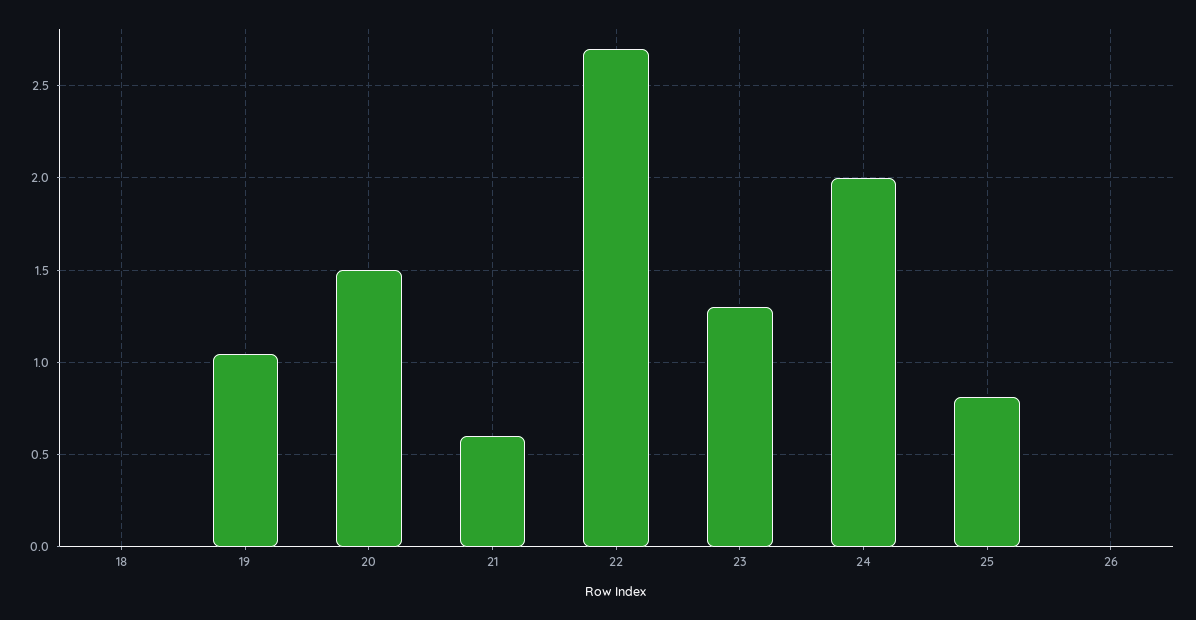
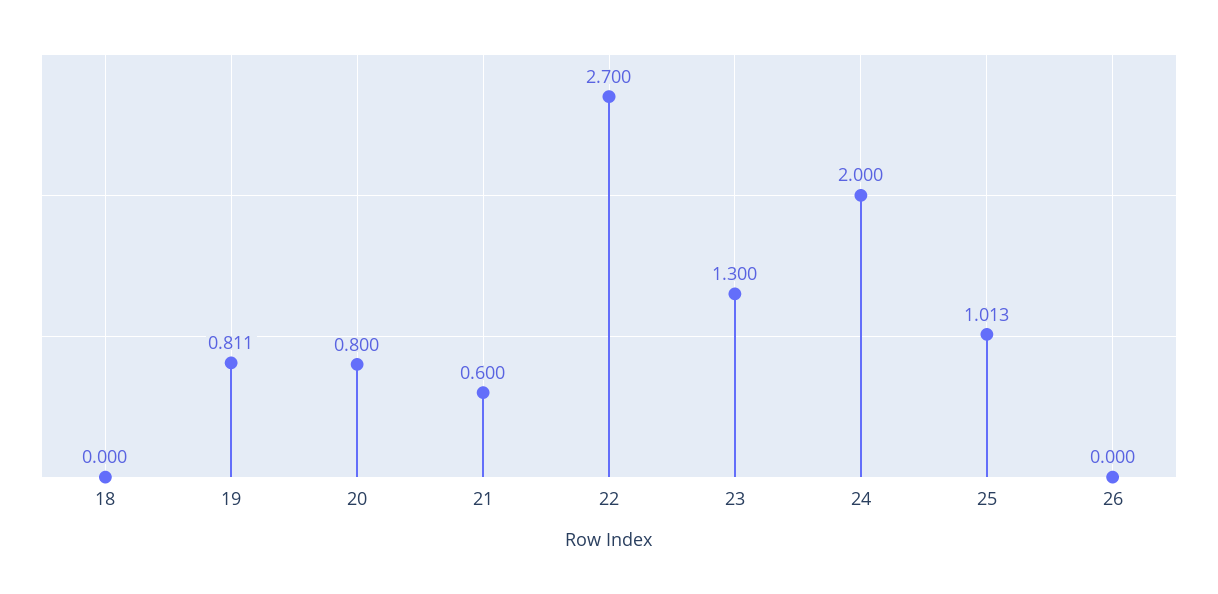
  {
    "18": 0,
-   "19": 1.05,
+   "19": 0.811,
-   "20": 1.5,
+   "20": 0.8,
    "21": 0.6,
    "22": 2.7,
    "23": 1.3,
    "24": 2,
-   "25": 0.8,
+   "25": 1.013,
    "26": 0
  }

